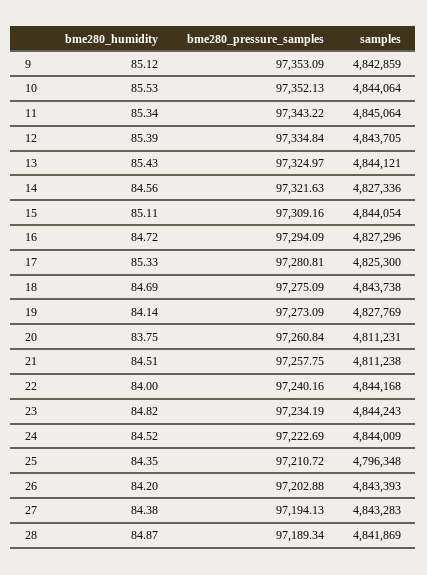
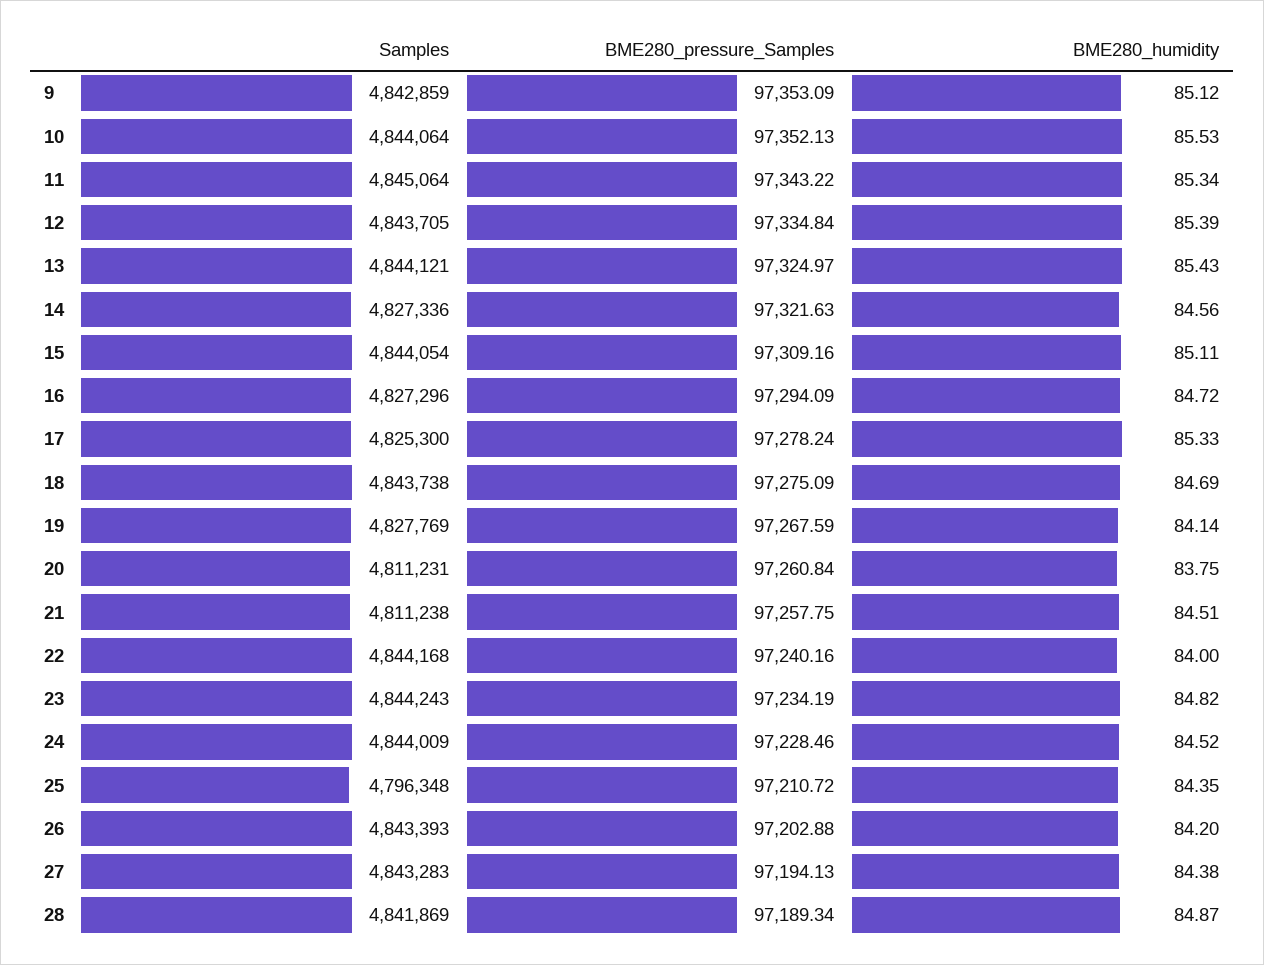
  {
    "bme280_humidity": {
      "9": 85.12,
      "10": 85.53,
      "11": 85.34,
      "12": 85.39,
      "13": 85.43,
      "14": 84.56,
      "15": 85.11,
      "16": 84.72,
      "17": 85.33,
      "18": 84.69,
      "19": 84.14,
      "20": 83.75,
      "21": 84.51,
      "22": 84,
      "23": 84.82,
      "24": 84.52,
      "25": 84.35,
      "26": 84.2,
      "27": 84.38,
      "28": 84.87
    },
    "bme280_pressure_samples": {
      "9": 97353.09,
      "10": 97352.13,
      "11": 97343.22,
      "12": 97334.84,
      "13": 97324.97,
      "14": 97321.63,
      "15": 97309.16,
      "16": 97294.09,
-     "17": 97280.81,
+     "17": 97278.24,
      "18": 97275.09,
-     "19": 97273.09,
+     "19": 97267.59,
      "20": 97260.84,
      "21": 97257.75,
      "22": 97240.16,
      "23": 97234.19,
-     "24": 97222.69,
+     "24": 97228.46,
      "25": 97210.72,
      "26": 97202.88,
      "27": 97194.13,
      "28": 97189.34
    },
    "samples": {
      "9": 4842859,
      "10": 4844064,
      "11": 4845064,
      "12": 4843705,
      "13": 4844121,
      "14": 4827336,
      "15": 4844054,
      "16": 4827296,
      "17": 4825300,
      "18": 4843738,
      "19": 4827769,
      "20": 4811231,
      "21": 4811238,
      "22": 4844168,
      "23": 4844243,
      "24": 4844009,
      "25": 4796348,
      "26": 4843393,
      "27": 4843283,
      "28": 4841869
    }
  }

